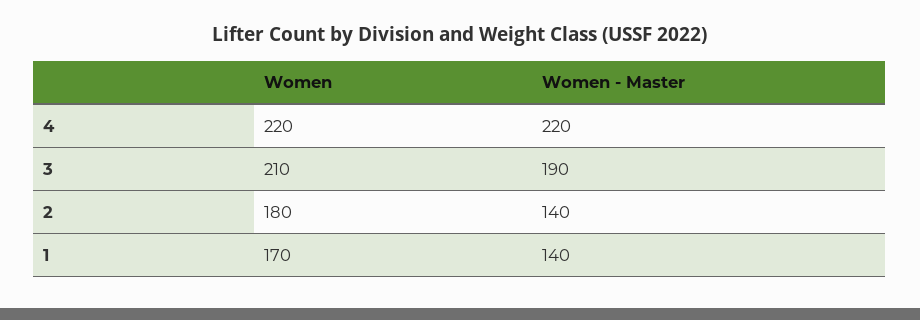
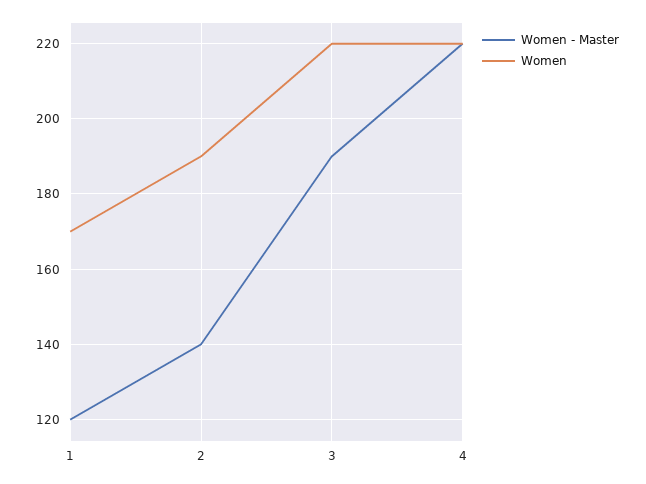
  {
    "Women": {
      "4": 220,
-     "3": 210,
+     "3": 220,
-     "2": 180,
+     "2": 190,
      "1": 170
    },
    "Women - Master": {
      "4": 220,
      "3": 190,
      "2": 140,
-     "1": 140
+     "1": 120
    }
  }

